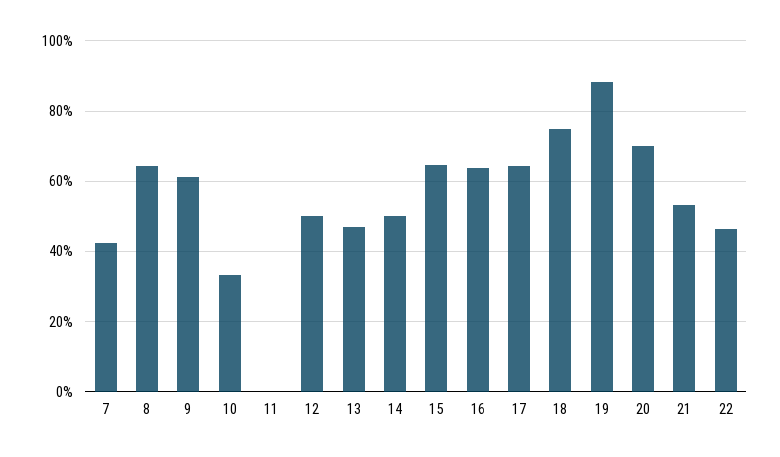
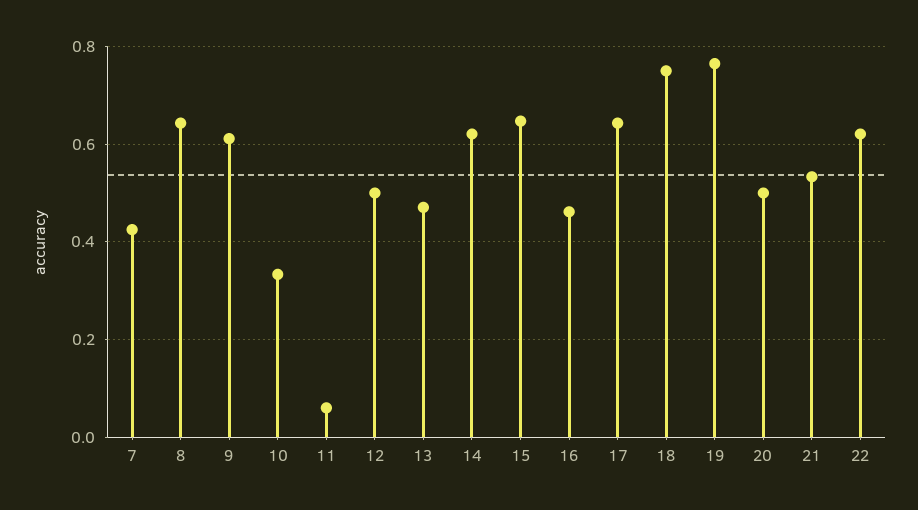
  {
    "7": 0.42,
    "8": 0.64,
    "9": 0.62,
    "10": 0.34,
-   "11": 0,
+   "11": 0.06,
    "12": 0.5,
    "13": 0.48,
-   "14": 0.5,
+   "14": 0.62,
    "15": 0.64,
-   "16": 0.64,
+   "16": 0.46,
    "17": 0.64,
    "18": 0.76,
-   "19": 0.88,
+   "19": 0.76,
-   "20": 0.7,
+   "20": 0.5,
    "21": 0.54,
-   "22": 0.46
+   "22": 0.62
  }

